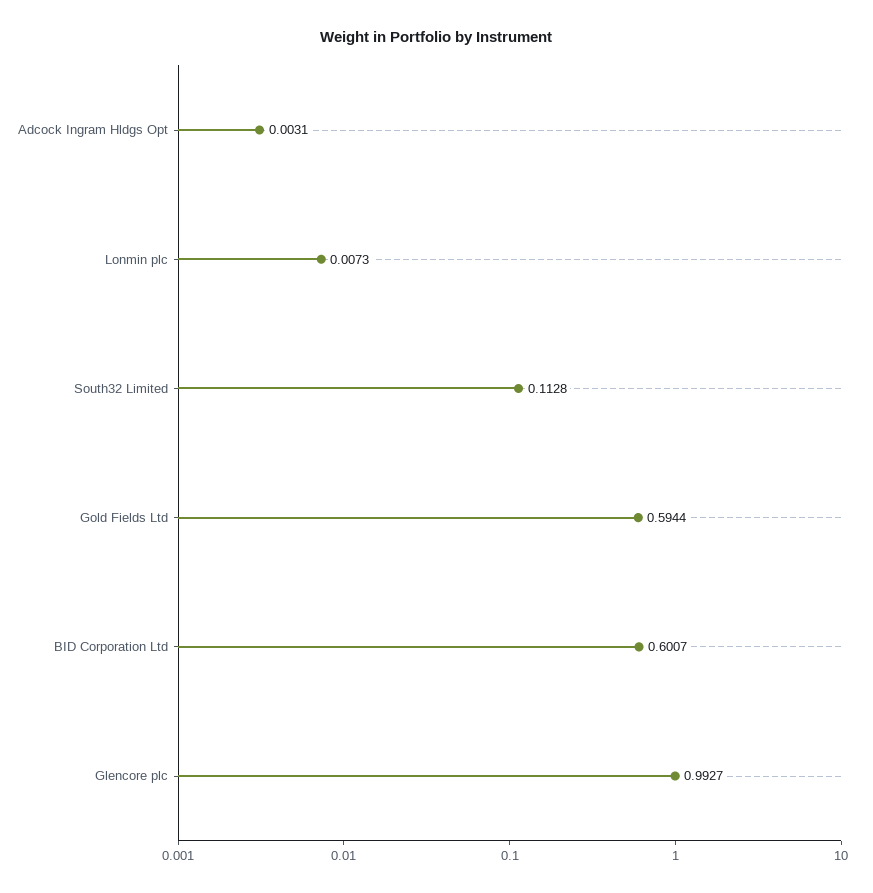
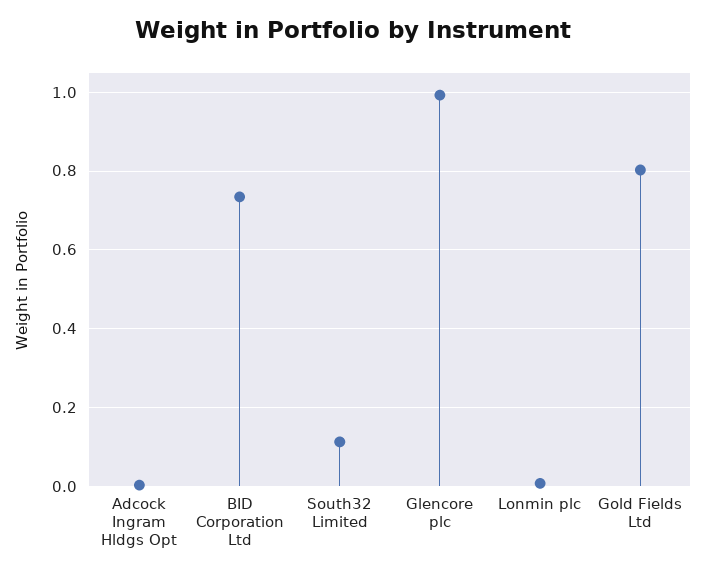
  {
    "Adcock Ingram Hldgs Opt": 0.0031,
    "Lonmin plc": 0.0073,
    "South32 Limited": 0.1128,
-   "Gold Fields Ltd": 0.5944,
+   "Gold Fields Ltd": 0.8,
-   "BID Corporation Ltd": 0.6007,
+   "BID Corporation Ltd": 0.74,
    "Glencore plc": 0.9927
  }

